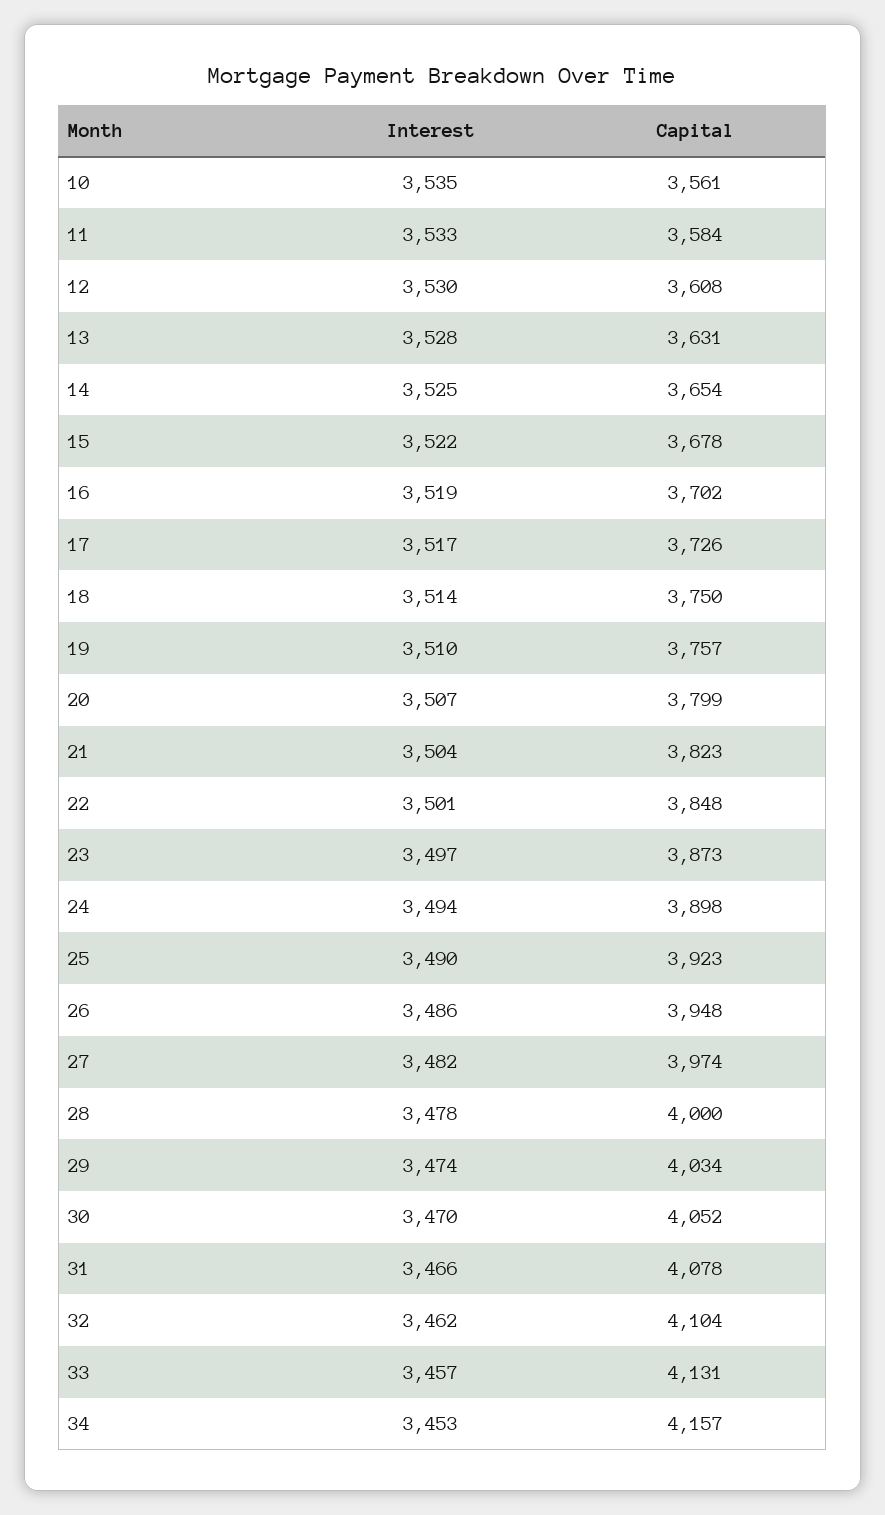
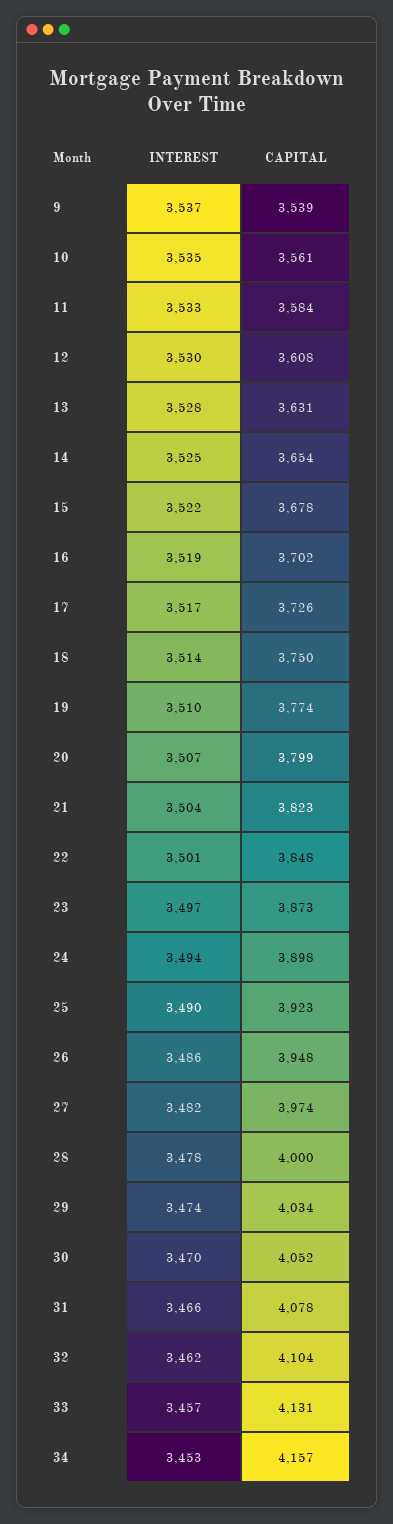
  {
    "Interest": {
      "10": 3535,
      "11": 3533,
      "12": 3530,
      "13": 3528,
      "14": 3525,
      "15": 3522,
      "16": 3519,
      "17": 3517,
      "18": 3514,
      "19": 3510,
      "20": 3507,
      "21": 3504,
      "22": 3501,
      "23": 3497,
      "24": 3494,
      "25": 3490,
      "26": 3486,
      "27": 3482,
      "28": 3478,
      "29": 3474,
      "30": 3470,
      "31": 3466,
      "32": 3462,
      "33": 3457,
-     "34": 3453
+     "34": 3453,
+     "9": 3537
    },
    "Capital": {
      "10": 3561,
      "11": 3584,
      "12": 3608,
      "13": 3631,
      "14": 3654,
      "15": 3678,
      "16": 3702,
      "17": 3726,
      "18": 3750,
-     "19": 3757,
+     "19": 3774,
      "20": 3799,
      "21": 3823,
      "22": 3848,
      "23": 3873,
      "24": 3898,
      "25": 3923,
      "26": 3948,
      "27": 3974,
      "28": 4000,
      "29": 4034,
      "30": 4052,
      "31": 4078,
      "32": 4104,
      "33": 4131,
-     "34": 4157
+     "34": 4157,
+     "9": 3539
    }
  }

